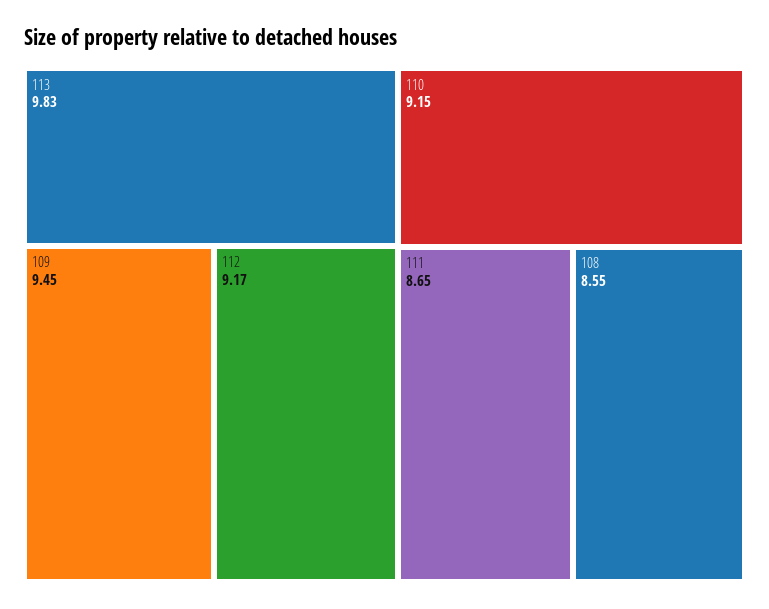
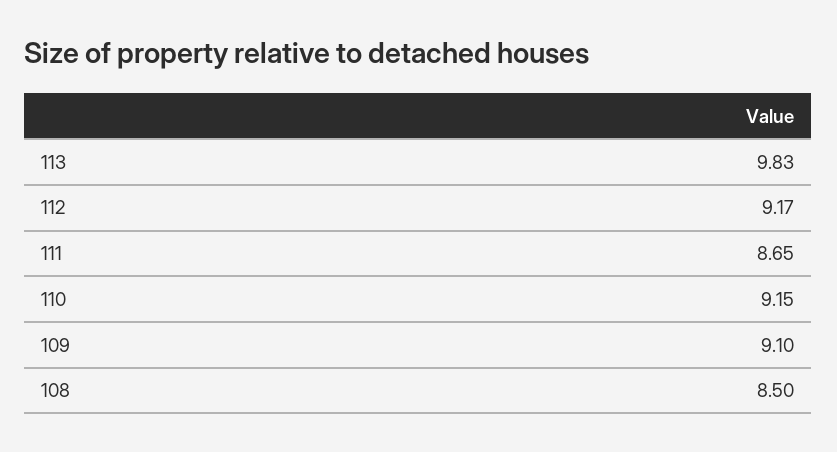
  {
    "113": 9.83,
-   "109": 9.45,
+   "109": 9.1,
    "112": 9.17,
    "110": 9.15,
    "111": 8.65,
-   "108": 8.55
+   "108": 8.5
  }

